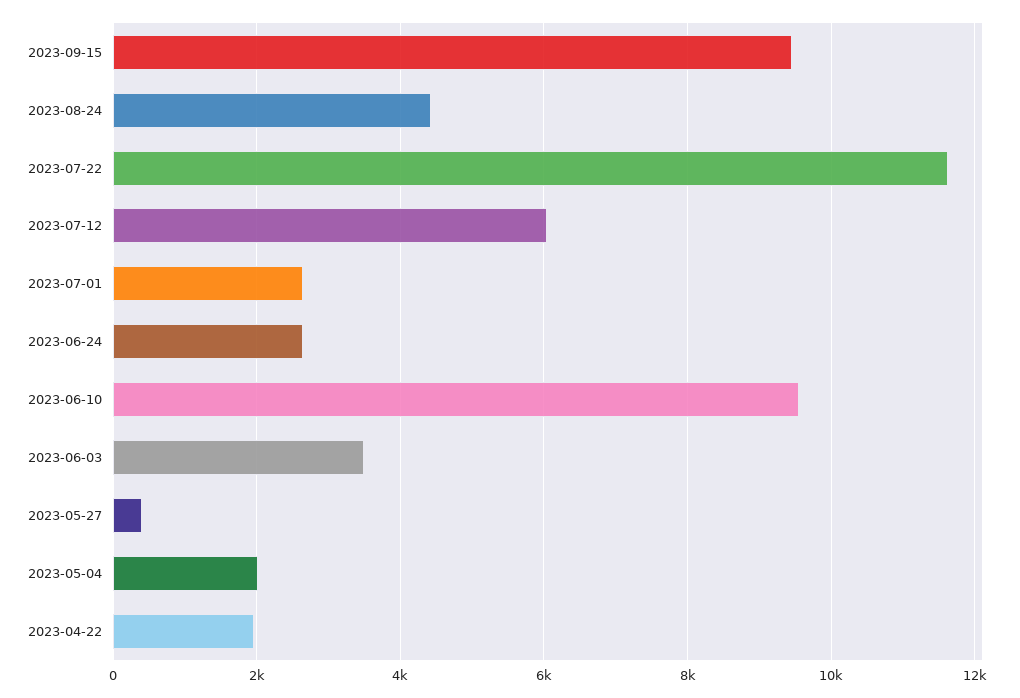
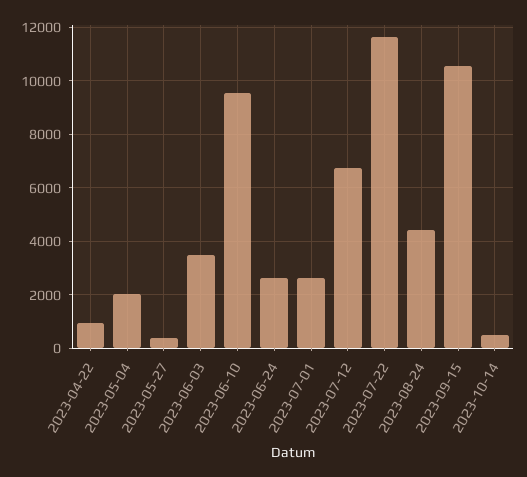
  {
-   "2023-09-15": 9400,
+   "2023-09-15": 10500,
    "2023-08-24": 4400,
    "2023-07-22": 11600,
-   "2023-07-12": 6000,
+   "2023-07-12": 6750,
    "2023-07-01": 2600,
    "2023-06-24": 2600,
    "2023-06-10": 9600,
    "2023-06-03": 3400,
    "2023-05-27": 400,
    "2023-05-04": 2000,
-   "2023-04-22": 2000
+   "2023-04-22": 1000,
+   "2023-10-14": 500
  }

